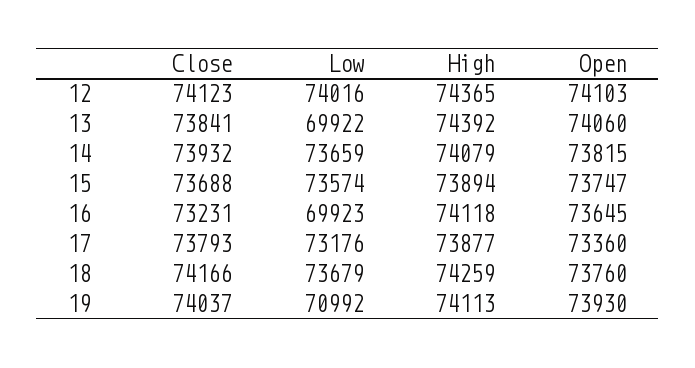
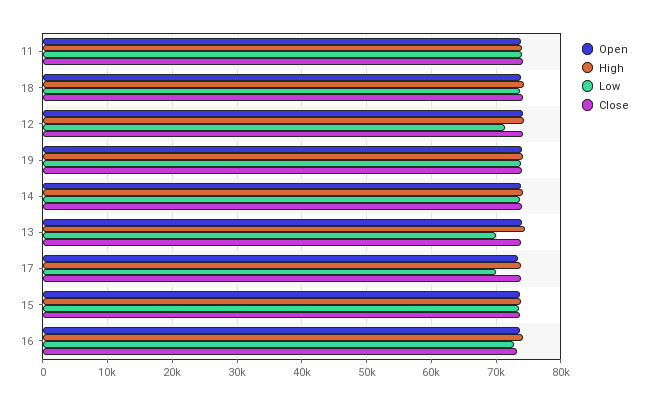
  {
    "Close": {
      "12": 74123,
      "13": 73841,
      "14": 73932,
      "15": 73688,
      "16": 73231,
      "17": 73793,
      "18": 74166,
-     "19": 74037
+     "19": 74037,
+     "11": 74000
    },
    "Low": {
-     "12": 74016,
+     "12": 71000,
      "13": 69922,
      "14": 73659,
      "15": 73574,
-     "16": 69923,
+     "16": 73000,
-     "17": 73176,
+     "17": 70000,
      "18": 73679,
-     "19": 70992
+     "19": 74000,
+     "11": 74000
    },
    "High": {
      "12": 74365,
      "13": 74392,
      "14": 74079,
      "15": 73894,
      "16": 74118,
      "17": 73877,
      "18": 74259,
-     "19": 74113
+     "19": 74113,
+     "11": 74000
    },
    "Open": {
      "12": 74103,
      "13": 74060,
      "14": 73815,
      "15": 73747,
      "16": 73645,
      "17": 73360,
      "18": 73760,
-     "19": 73930
+     "19": 73930,
+     "11": 74000
    }
  }

